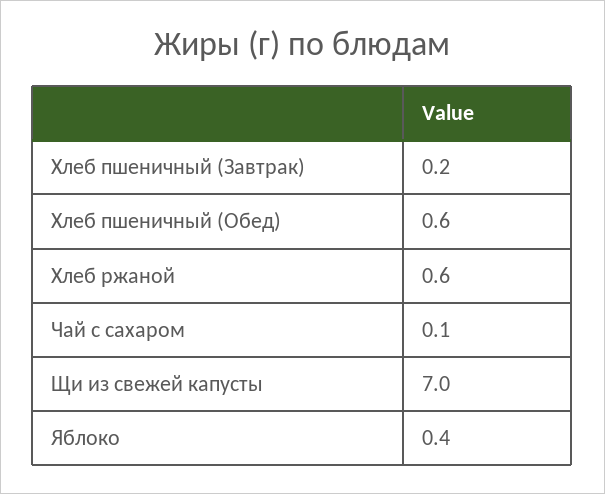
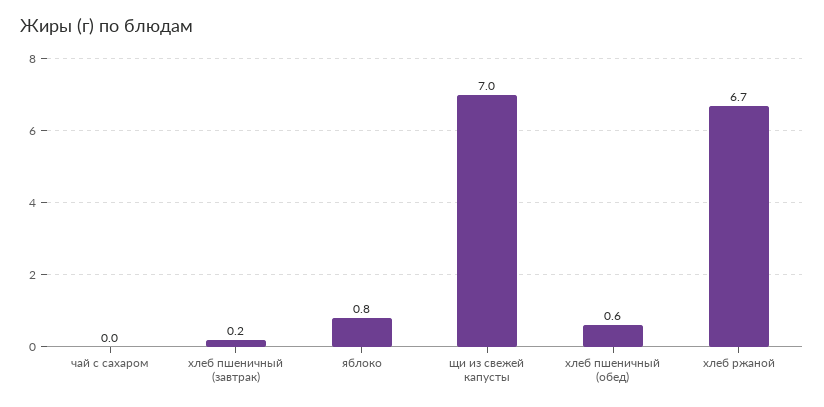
  {
    "Хлеб пшеничный (Завтрак)": 0.2,
    "Хлеб пшеничный (Обед)": 0.6,
-   "Хлеб ржаной": 0.6,
+   "Хлеб ржаной": 6.7,
-   "Чай с сахаром": 0.1,
+   "Чай с сахаром": 0,
    "Щи из свежей капусты": 7,
-   "Яблоко": 0.4
+   "Яблоко": 0.8
  }

